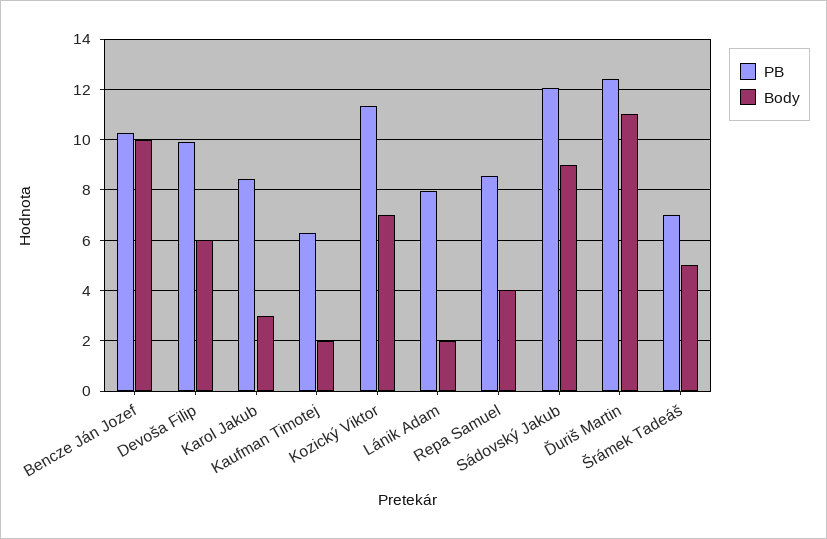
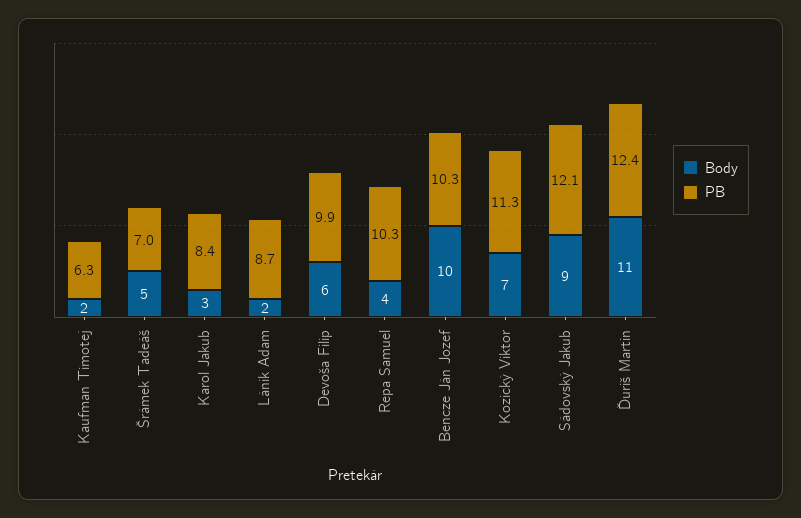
  {
    "PB": {
      "Bencze Ján Jozef": 10.3,
      "Devoša Filip": 9.9,
      "Karol Jakub": 8.4,
      "Kaufman Timotej": 6.3,
      "Kozický Viktor": 11.3,
-     "Lánik Adam": 8,
+     "Lánik Adam": 8.7,
-     "Repa Samuel": 8.5,
+     "Repa Samuel": 10.3,
      "Sádovský Jakub": 12.1,
      "Ďuriš Martin": 12.4,
      "Šrámek Tadeáš": 7
    },
    "Body": {
      "Bencze Ján Jozef": 10,
      "Devoša Filip": 6,
      "Karol Jakub": 3,
      "Kaufman Timotej": 2,
      "Kozický Viktor": 7,
      "Lánik Adam": 2,
      "Repa Samuel": 4,
      "Sádovský Jakub": 9,
      "Ďuriš Martin": 11,
      "Šrámek Tadeáš": 5
    }
  }

